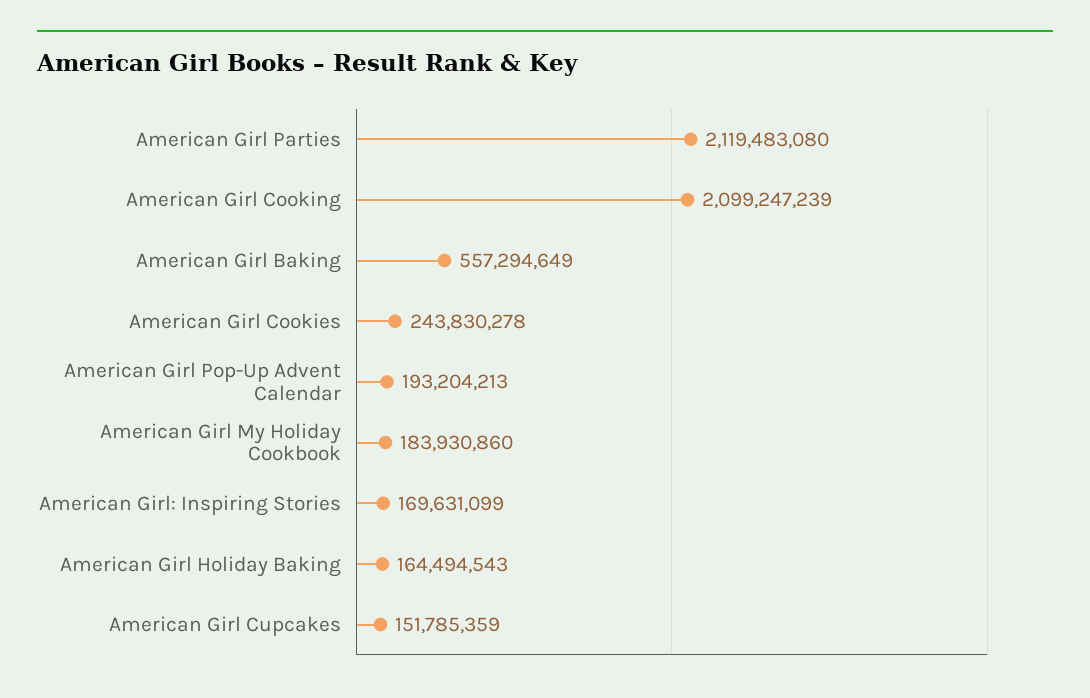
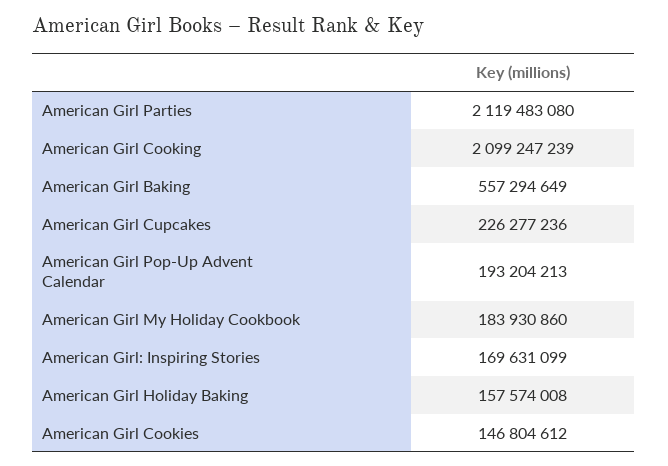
  {
    "American Girl Parties": 2119483080,
    "American Girl Cooking": 2099247239,
    "American Girl Baking": 557294649,
-   "American Girl Cookies": 243830278,
+   "American Girl Cookies": 146804612,
    "American Girl Pop-Up Advent Calendar": 193204213,
    "American Girl My Holiday Cookbook": 183930860,
    "American Girl: Inspiring Stories": 169631099,
-   "American Girl Holiday Baking": 164494543,
+   "American Girl Holiday Baking": 157574008,
-   "American Girl Cupcakes": 151785359
+   "American Girl Cupcakes": 226277236
  }

